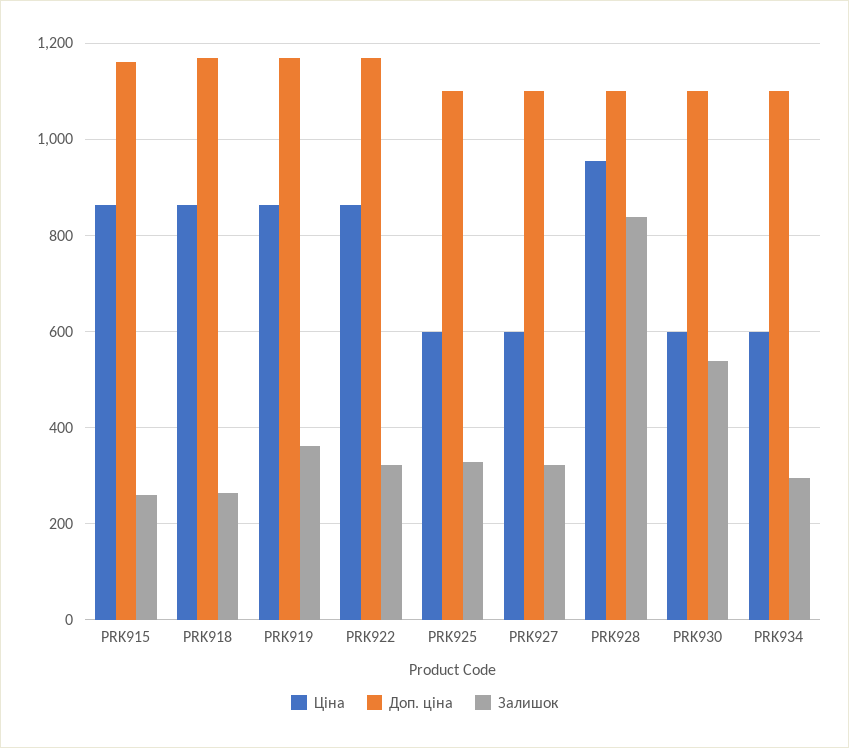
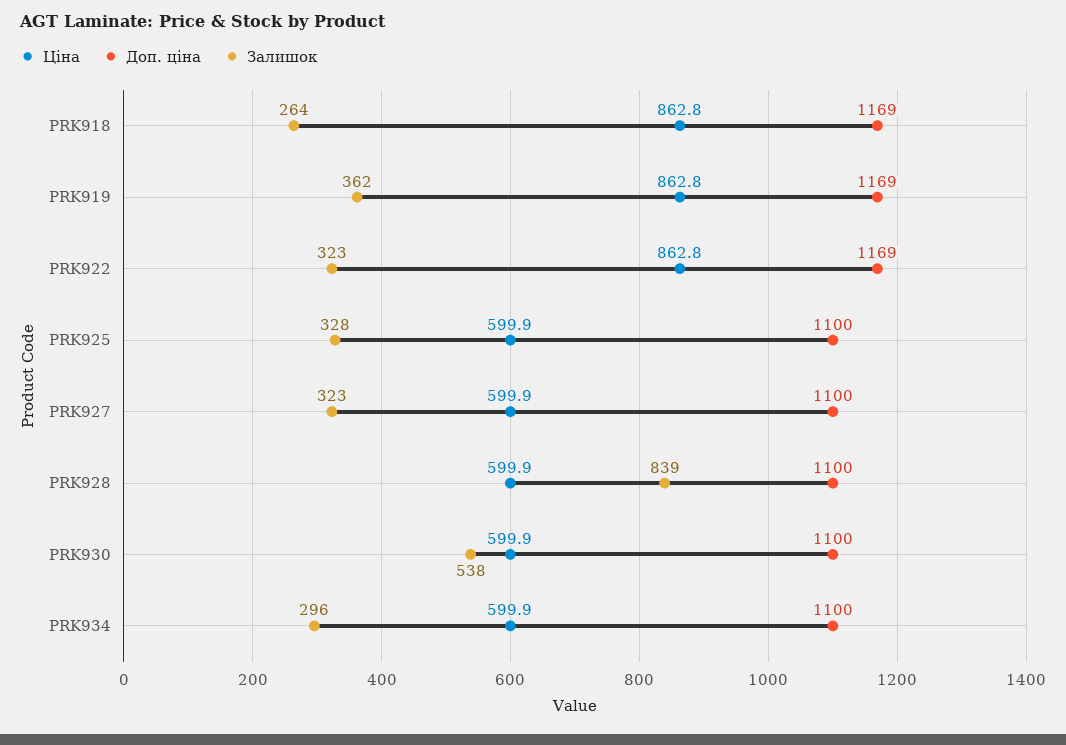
  {
    "Ціна": {
-     "PRK915": 860,
      "PRK918": 862.8,
      "PRK919": 862.8,
      "PRK922": 862.8,
      "PRK925": 599.9,
      "PRK927": 599.9,
-     "PRK928": 960,
+     "PRK928": 599.9,
      "PRK930": 599.9,
      "PRK934": 599.9
    },
    "Доп. ціна": {
-     "PRK915": 1160,
      "PRK918": 1169,
      "PRK919": 1169,
      "PRK922": 1169,
      "PRK925": 1100,
      "PRK927": 1100,
      "PRK928": 1100,
      "PRK930": 1100,
      "PRK934": 1100
    },
    "Залишок": {
-     "PRK915": 260,
      "PRK918": 264,
      "PRK919": 362,
      "PRK922": 323,
      "PRK925": 328,
      "PRK927": 323,
      "PRK928": 839,
      "PRK930": 538,
      "PRK934": 296
    }
  }

